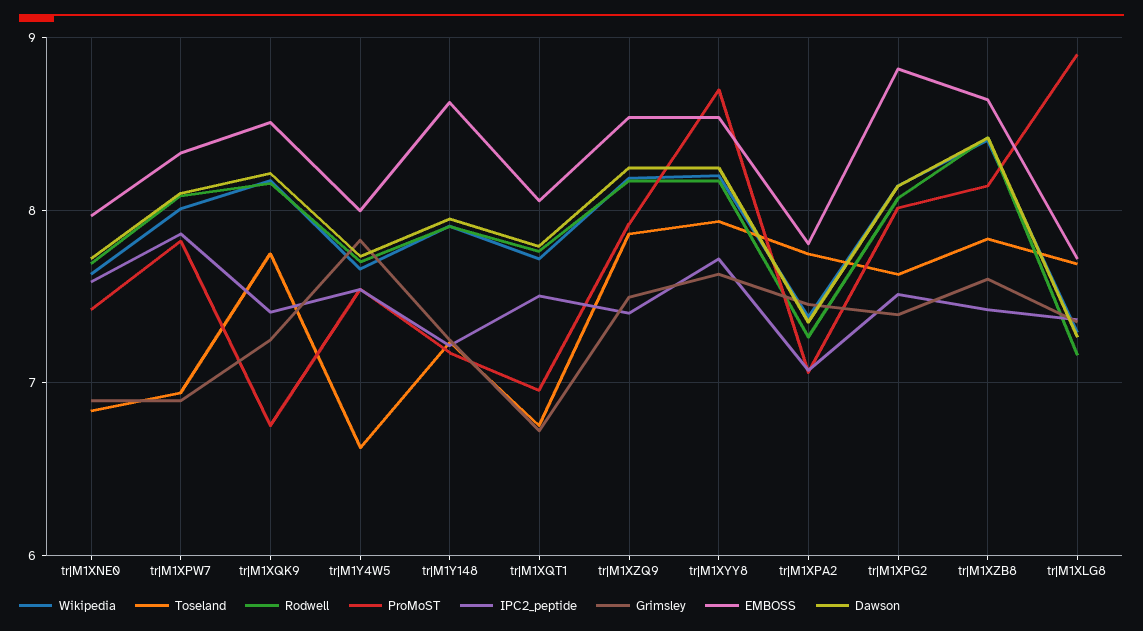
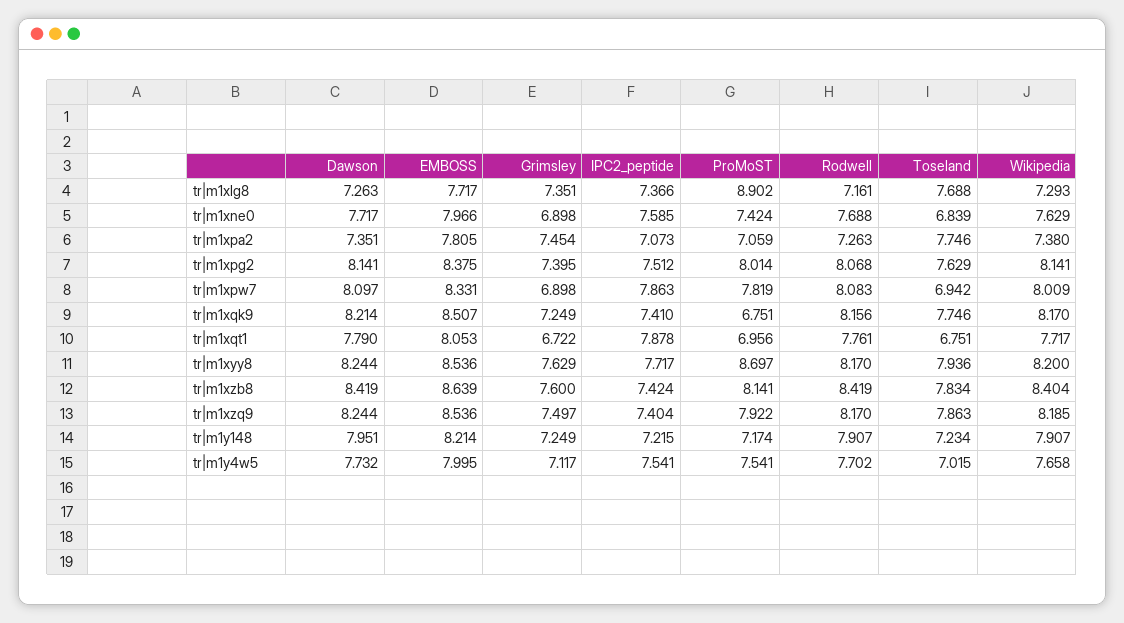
  {
    "Wikipedia": {
      "tr|M1XNE0": 7.629,
      "tr|M1XPW7": 8.009,
      "tr|M1XQK9": 8.17,
      "tr|M1Y4W5": 7.658,
      "tr|M1Y148": 7.907,
      "tr|M1XQT1": 7.717,
      "tr|M1XZQ9": 8.185,
      "tr|M1XYY8": 8.2,
      "tr|M1XPA2": 7.38,
      "tr|M1XPG2": 8.141,
      "tr|M1XZB8": 8.404,
      "tr|M1XLG8": 7.293
    },
    "Toseland": {
      "tr|M1XNE0": 6.839,
      "tr|M1XPW7": 6.942,
      "tr|M1XQK9": 7.746,
-     "tr|M1Y4W5": 6.6,
+     "tr|M1Y4W5": 7.015,
      "tr|M1Y148": 7.234,
      "tr|M1XQT1": 6.751,
      "tr|M1XZQ9": 7.863,
      "tr|M1XYY8": 7.936,
      "tr|M1XPA2": 7.746,
      "tr|M1XPG2": 7.629,
      "tr|M1XZB8": 7.834,
      "tr|M1XLG8": 7.688
    },
    "Rodwell": {
      "tr|M1XNE0": 7.688,
      "tr|M1XPW7": 8.083,
      "tr|M1XQK9": 8.156,
      "tr|M1Y4W5": 7.702,
      "tr|M1Y148": 7.907,
      "tr|M1XQT1": 7.761,
      "tr|M1XZQ9": 8.17,
      "tr|M1XYY8": 8.17,
      "tr|M1XPA2": 7.263,
      "tr|M1XPG2": 8.068,
      "tr|M1XZB8": 8.419,
      "tr|M1XLG8": 7.161
    },
    "ProMoST": {
      "tr|M1XNE0": 7.424,
      "tr|M1XPW7": 7.819,
      "tr|M1XQK9": 6.751,
      "tr|M1Y4W5": 7.541,
      "tr|M1Y148": 7.174,
      "tr|M1XQT1": 6.956,
      "tr|M1XZQ9": 7.922,
      "tr|M1XYY8": 8.697,
      "tr|M1XPA2": 7.059,
      "tr|M1XPG2": 8.014,
      "tr|M1XZB8": 8.141,
      "tr|M1XLG8": 8.902
    },
    "IPC2_peptide": {
      "tr|M1XNE0": 7.585,
      "tr|M1XPW7": 7.863,
      "tr|M1XQK9": 7.41,
      "tr|M1Y4W5": 7.541,
      "tr|M1Y148": 7.215,
-     "tr|M1XQT1": 7.5,
+     "tr|M1XQT1": 7.878,
      "tr|M1XZQ9": 7.404,
      "tr|M1XYY8": 7.717,
      "tr|M1XPA2": 7.073,
      "tr|M1XPG2": 7.512,
      "tr|M1XZB8": 7.424,
      "tr|M1XLG8": 7.366
    },
    "Grimsley": {
      "tr|M1XNE0": 6.898,
      "tr|M1XPW7": 6.898,
      "tr|M1XQK9": 7.249,
-     "tr|M1Y4W5": 7.8,
+     "tr|M1Y4W5": 7.117,
      "tr|M1Y148": 7.249,
      "tr|M1XQT1": 6.722,
      "tr|M1XZQ9": 7.497,
      "tr|M1XYY8": 7.629,
      "tr|M1XPA2": 7.454,
      "tr|M1XPG2": 7.395,
      "tr|M1XZB8": 7.6,
      "tr|M1XLG8": 7.351
    },
    "EMBOSS": {
      "tr|M1XNE0": 7.966,
      "tr|M1XPW7": 8.331,
      "tr|M1XQK9": 8.507,
      "tr|M1Y4W5": 7.995,
-     "tr|M1Y148": 8.6,
+     "tr|M1Y148": 8.214,
      "tr|M1XQT1": 8.053,
      "tr|M1XZQ9": 8.536,
      "tr|M1XYY8": 8.536,
      "tr|M1XPA2": 7.805,
-     "tr|M1XPG2": 8.8,
+     "tr|M1XPG2": 8.375,
      "tr|M1XZB8": 8.639,
      "tr|M1XLG8": 7.717
    },
    "Dawson": {
      "tr|M1XNE0": 7.717,
      "tr|M1XPW7": 8.097,
      "tr|M1XQK9": 8.214,
      "tr|M1Y4W5": 7.732,
      "tr|M1Y148": 7.951,
      "tr|M1XQT1": 7.79,
      "tr|M1XZQ9": 8.244,
      "tr|M1XYY8": 8.244,
      "tr|M1XPA2": 7.351,
      "tr|M1XPG2": 8.141,
      "tr|M1XZB8": 8.419,
      "tr|M1XLG8": 7.263
    }
  }

